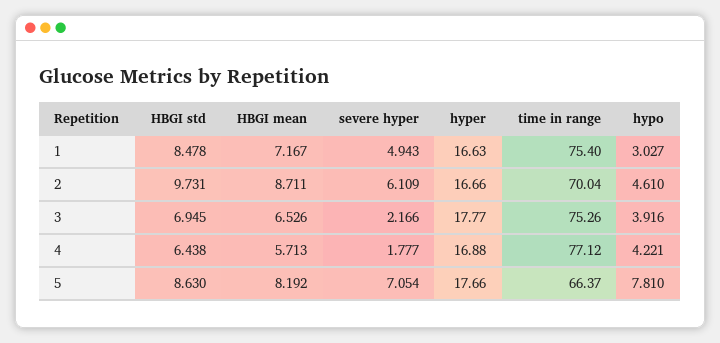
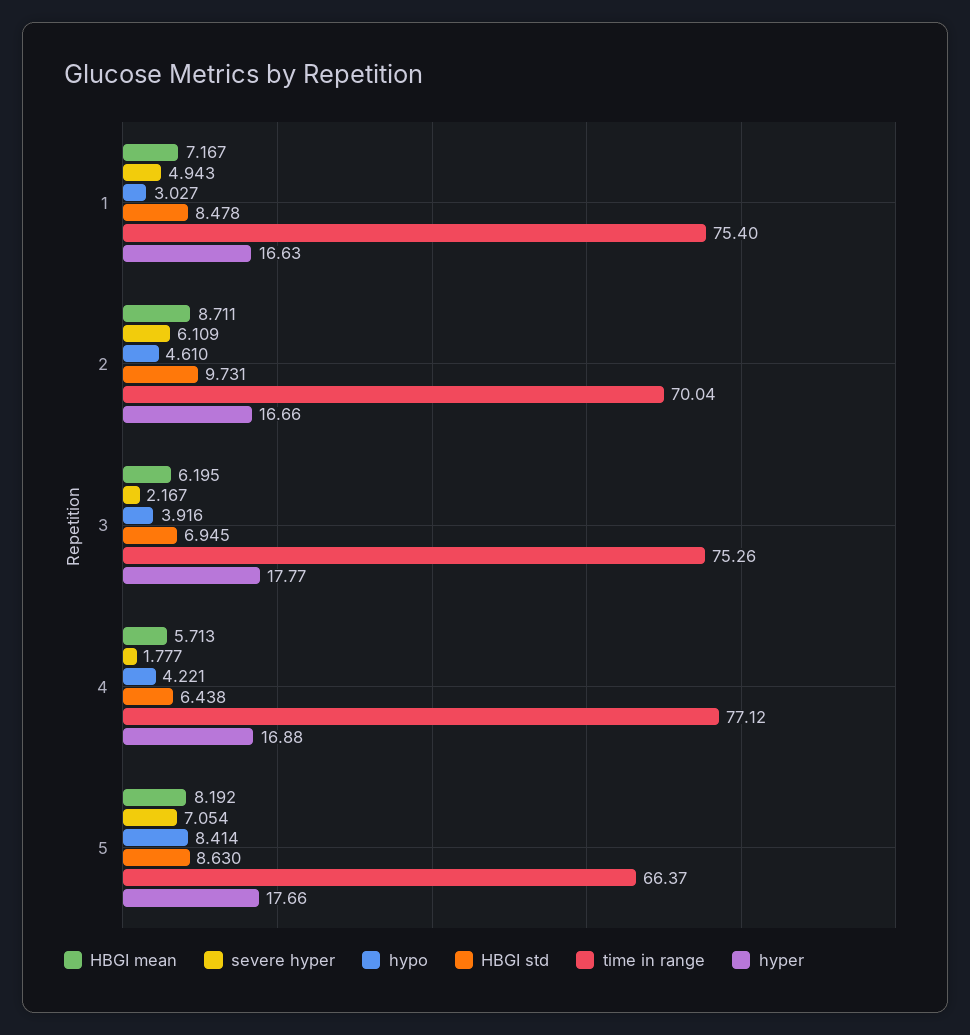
  {
    "HBGI std": {
      "1": 8.478,
      "2": 9.731,
      "3": 6.945,
      "4": 6.438,
      "5": 8.63
    },
    "HBGI mean": {
      "1": 7.167,
      "2": 8.711,
-     "3": 6.526,
+     "3": 6.195,
      "4": 5.713,
      "5": 8.192
    },
    "severe hyper": {
      "1": 4.943,
      "2": 6.109,
-     "3": 2.166,
+     "3": 2.167,
      "4": 1.777,
      "5": 7.054
    },
    "hyper": {
      "1": 16.63,
      "2": 16.66,
      "3": 17.77,
      "4": 16.88,
      "5": 17.66
    },
    "time in range": {
      "1": 75.4,
      "2": 70.04,
      "3": 75.26,
      "4": 77.12,
      "5": 66.37
    },
    "hypo": {
      "1": 3.027,
      "2": 4.61,
      "3": 3.916,
      "4": 4.221,
-     "5": 7.81
+     "5": 8.414
    }
  }

